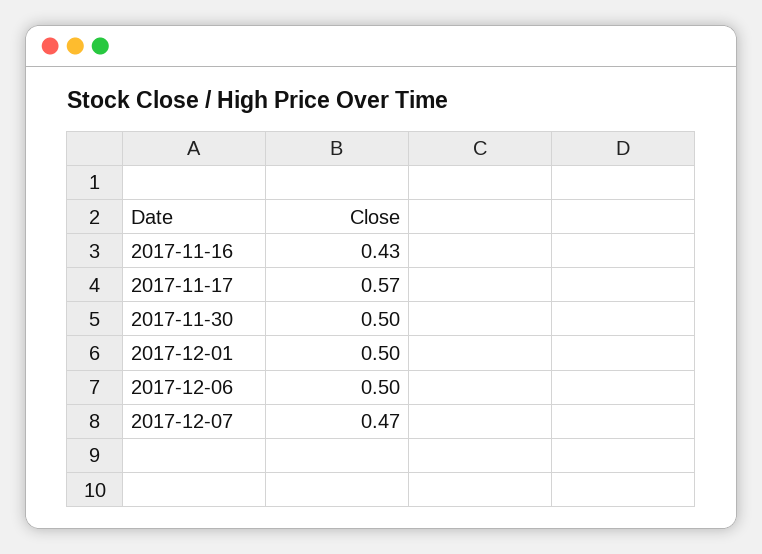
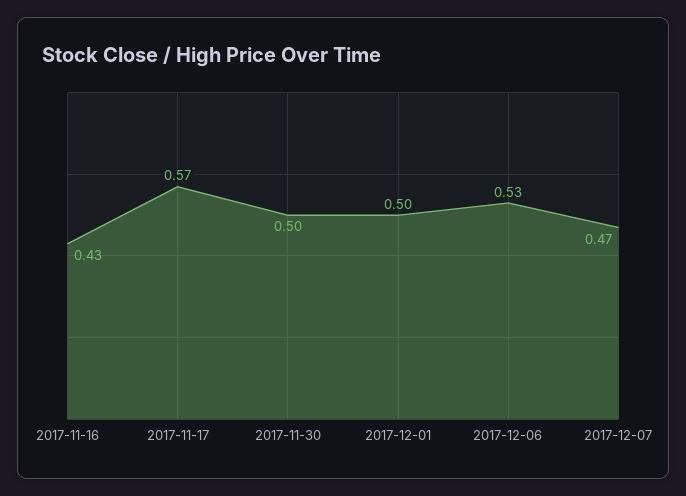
  {
    "2017-11-16": 0.43,
    "2017-11-17": 0.57,
    "2017-11-30": 0.5,
    "2017-12-01": 0.5,
-   "2017-12-06": 0.5,
+   "2017-12-06": 0.53,
    "2017-12-07": 0.47
  }

